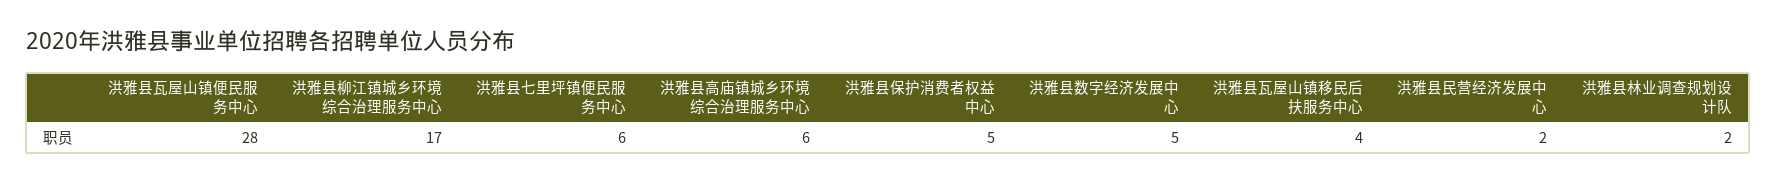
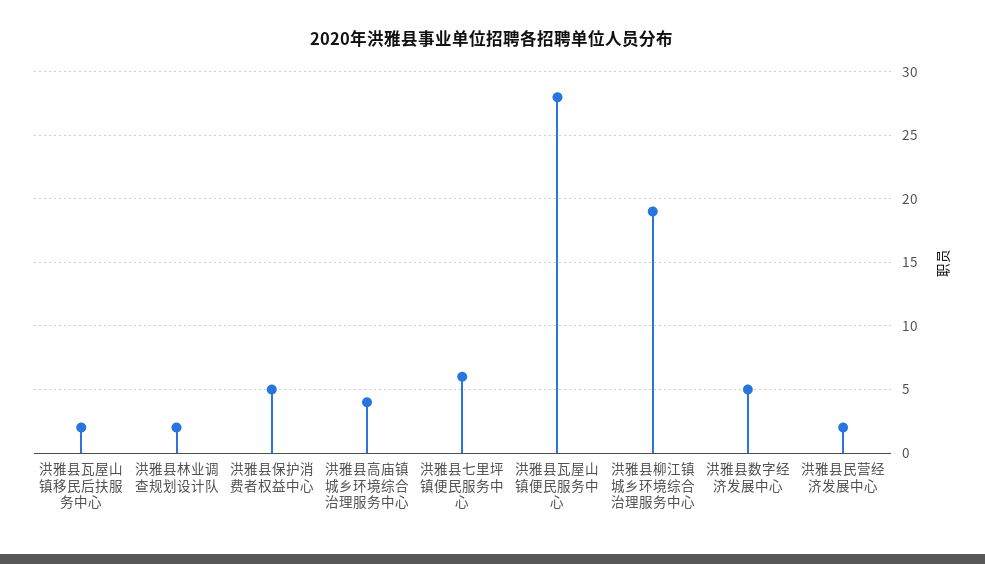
  {
    "洪雅县瓦屋山镇便民服务中心": 28,
-   "洪雅县柳江镇城乡环境综合治理服务中心": 17,
+   "洪雅县柳江镇城乡环境综合治理服务中心": 19,
    "洪雅县七里坪镇便民服务中心": 6,
-   "洪雅县高庙镇城乡环境综合治理服务中心": 6,
+   "洪雅县高庙镇城乡环境综合治理服务中心": 4,
    "洪雅县保护消费者权益中心": 5,
    "洪雅县数字经济发展中心": 5,
-   "洪雅县瓦屋山镇移民后扶服务中心": 4,
+   "洪雅县瓦屋山镇移民后扶服务中心": 2,
    "洪雅县民营经济发展中心": 2,
    "洪雅县林业调查规划设计队": 2
  }

